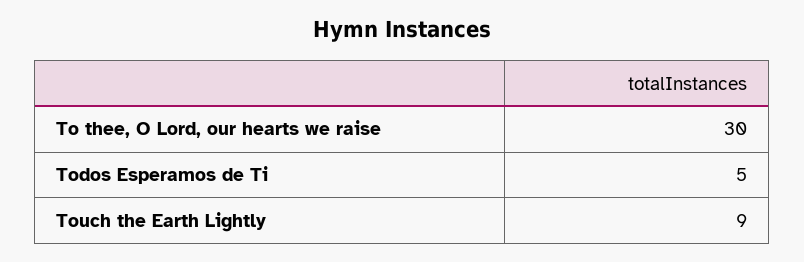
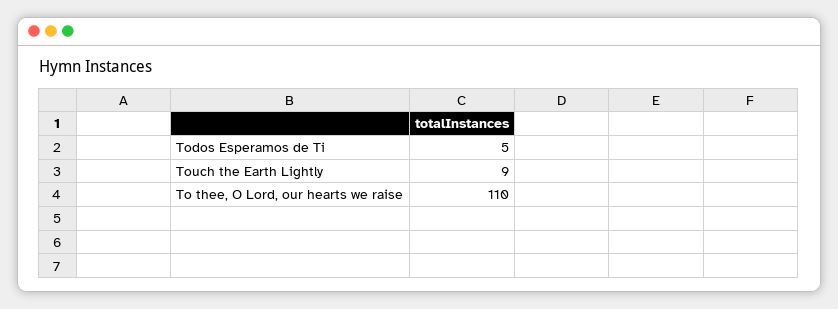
  {
-   "To thee, O Lord, our hearts we raise": 30,
+   "To thee, O Lord, our hearts we raise": 110,
    "Todos Esperamos de Ti": 5,
    "Touch the Earth Lightly": 9
  }

